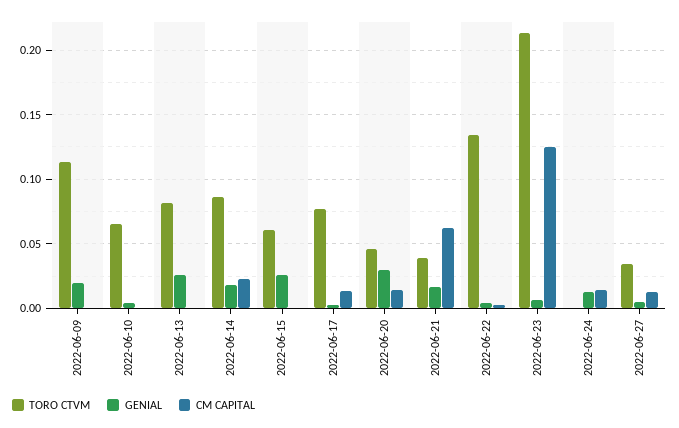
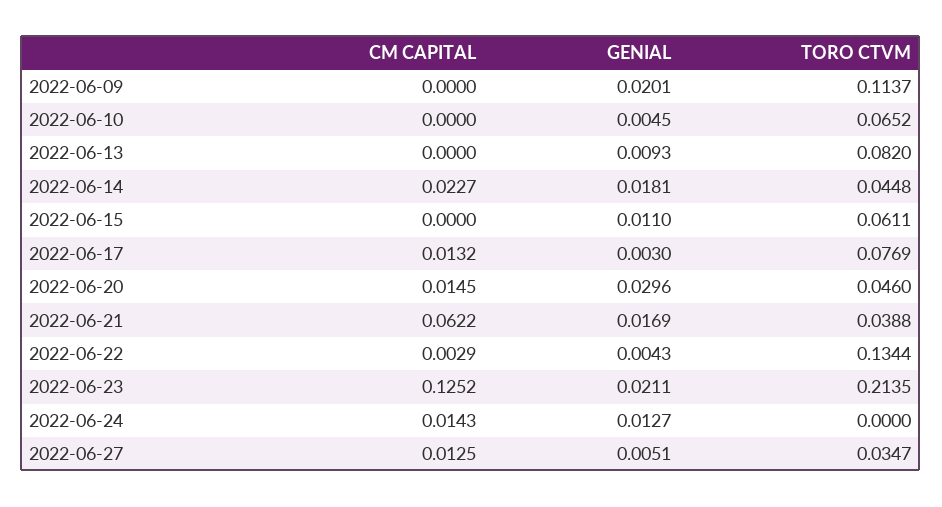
  {
    "TORO CTVM": {
      "2022-06-09": 0.1137,
      "2022-06-10": 0.0652,
      "2022-06-13": 0.082,
-     "2022-06-14": 0.085,
+     "2022-06-14": 0.0448,
      "2022-06-15": 0.0611,
      "2022-06-17": 0.0769,
      "2022-06-20": 0.046,
      "2022-06-21": 0.0388,
      "2022-06-22": 0.1344,
      "2022-06-23": 0.2135,
      "2022-06-24": 0,
      "2022-06-27": 0.0347
    },
    "GENIAL": {
      "2022-06-09": 0.0201,
      "2022-06-10": 0.0045,
-     "2022-06-13": 0.025,
+     "2022-06-13": 0.0093,
      "2022-06-14": 0.0181,
-     "2022-06-15": 0.025,
+     "2022-06-15": 0.011,
      "2022-06-17": 0.003,
      "2022-06-20": 0.0296,
      "2022-06-21": 0.0169,
      "2022-06-22": 0.0043,
-     "2022-06-23": 0.005,
+     "2022-06-23": 0.0211,
      "2022-06-24": 0.0127,
      "2022-06-27": 0.0051
    },
    "CM CAPITAL": {
      "2022-06-09": 0,
      "2022-06-10": 0,
      "2022-06-13": 0,
      "2022-06-14": 0.0227,
      "2022-06-15": 0,
      "2022-06-17": 0.0132,
      "2022-06-20": 0.0145,
      "2022-06-21": 0.0622,
      "2022-06-22": 0.0029,
      "2022-06-23": 0.1252,
      "2022-06-24": 0.0143,
      "2022-06-27": 0.0125
    }
  }

